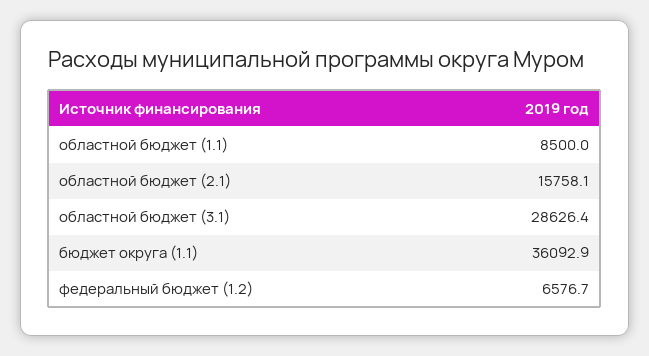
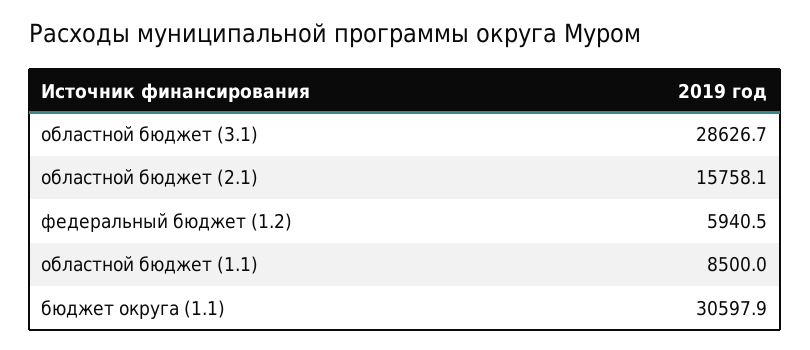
  {
    "областной бюджет (1.1)": 8500,
    "областной бюджет (2.1)": 15758.1,
-   "областной бюджет (3.1)": 28626.4,
+   "областной бюджет (3.1)": 28626.7,
-   "бюджет округа (1.1)": 36092.9,
+   "бюджет округа (1.1)": 30597.9,
-   "федеральный бюджет (1.2)": 6576.7
+   "федеральный бюджет (1.2)": 5940.5
  }

